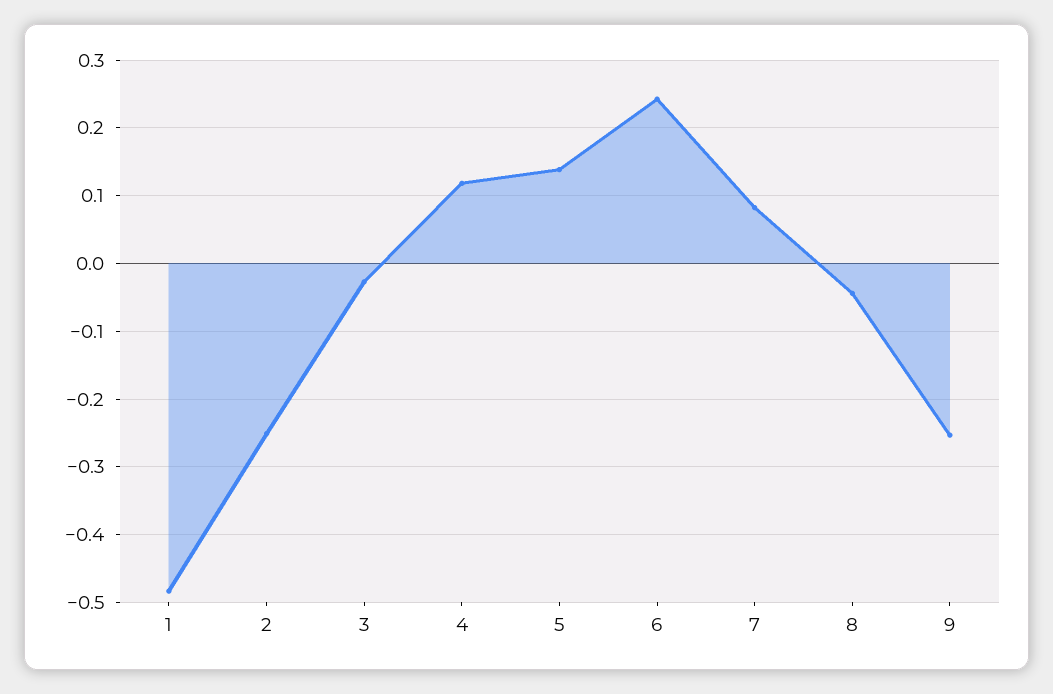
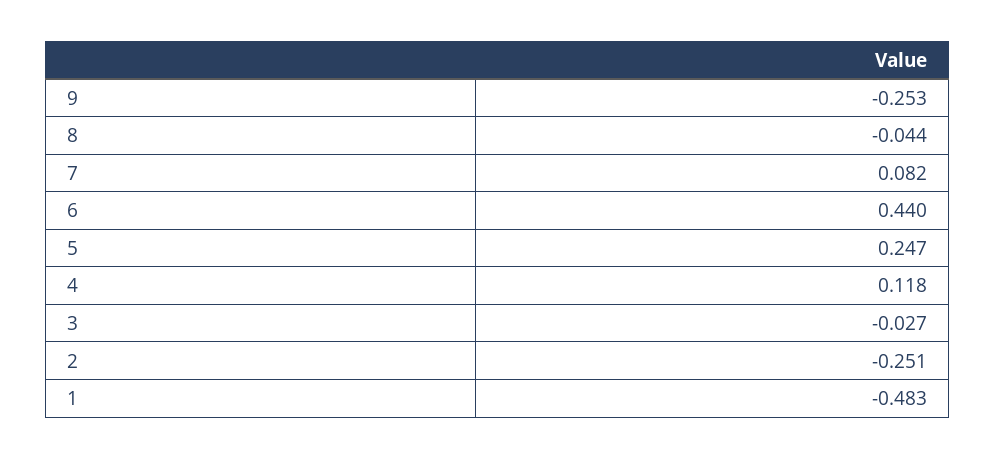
  {
    "1": -0.483,
    "2": -0.251,
    "3": -0.027,
    "4": 0.118,
-   "5": 0.14,
+   "5": 0.247,
-   "6": 0.24,
+   "6": 0.44,
    "7": 0.082,
    "8": -0.044,
    "9": -0.253
  }

